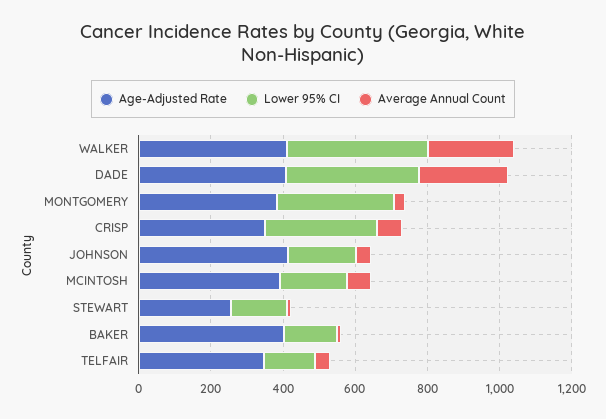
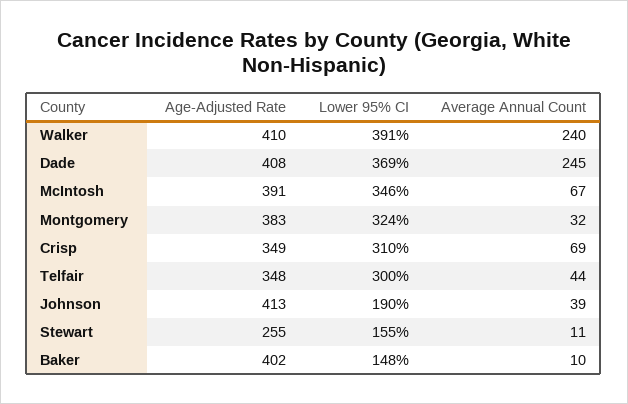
  {
    "Age-Adjusted Rate": {
      "WALKER": 410,
      "DADE": 408,
      "MONTGOMERY": 383,
      "CRISP": 349,
      "JOHNSON": 413,
      "MCINTOSH": 391,
      "STEWART": 255,
      "BAKER": 402,
      "TELFAIR": 348
    },
    "Lower 95% CI": {
      "WALKER": 391,
      "DADE": 369,
      "MONTGOMERY": 324,
      "CRISP": 310,
      "JOHNSON": 190,
-     "MCINTOSH": 200,
+     "MCINTOSH": 346,
      "STEWART": 155,
      "BAKER": 148,
-     "TELFAIR": 150
+     "TELFAIR": 300
    },
    "Average Annual Count": {
      "WALKER": 240,
      "DADE": 245,
      "MONTGOMERY": 32,
      "CRISP": 69,
      "JOHNSON": 39,
      "MCINTOSH": 67,
      "STEWART": 11,
      "BAKER": 10,
      "TELFAIR": 44
    }
  }

